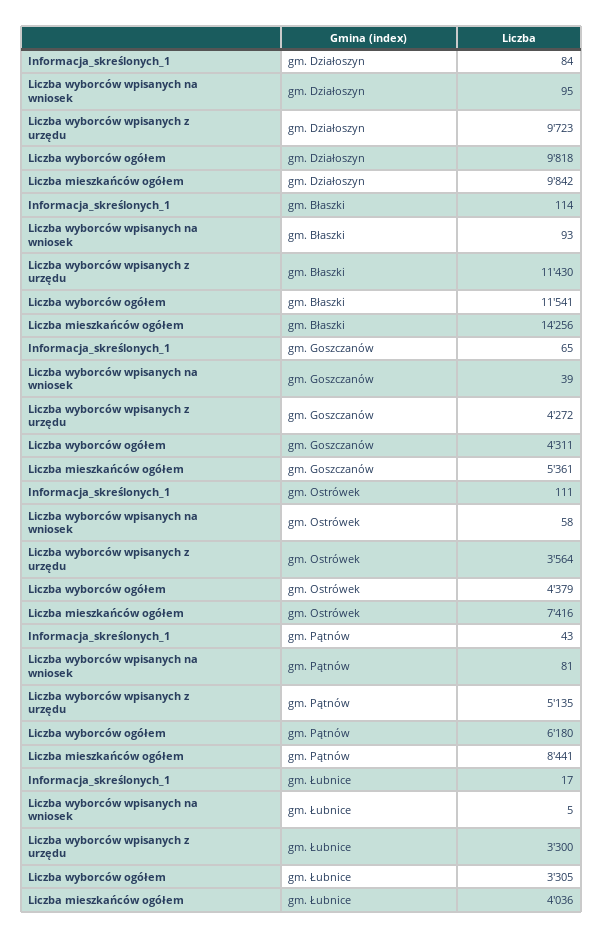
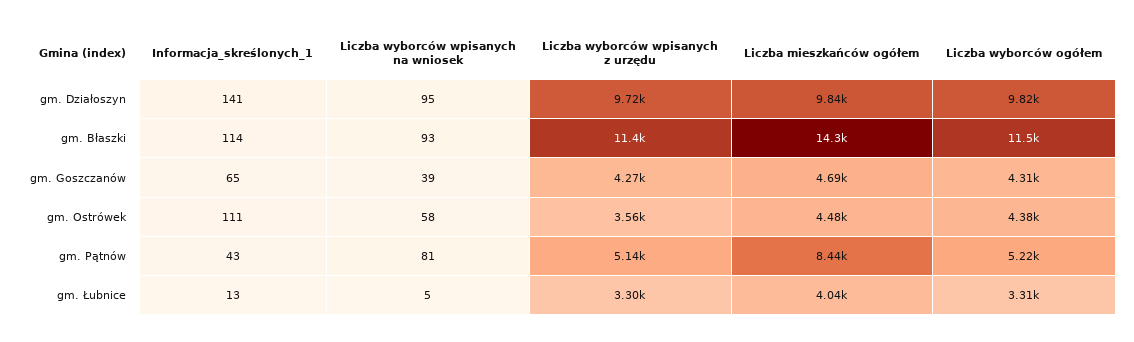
  {
    "Informacja_skreślonych_1": {
-     "gm. Działoszyn": 84,
+     "gm. Działoszyn": 141,
      "gm. Błaszki": 114,
      "gm. Goszczanów": 65,
      "gm. Ostrówek": 111,
      "gm. Pątnów": 43,
-     "gm. Łubnice": 17
+     "gm. Łubnice": 13
    },
    "Liczba wyborców wpisanych na wniosek": {
      "gm. Działoszyn": 95,
      "gm. Błaszki": 93,
      "gm. Goszczanów": 39,
      "gm. Ostrówek": 58,
      "gm. Pątnów": 81,
      "gm. Łubnice": 5
    },
    "Liczba wyborców wpisanych z urzędu": {
      "gm. Działoszyn": 9723,
      "gm. Błaszki": 11430,
      "gm. Goszczanów": 4272,
      "gm. Ostrówek": 3564,
      "gm. Pątnów": 5135,
      "gm. Łubnice": 3300
    },
    "Liczba wyborców ogółem": {
      "gm. Działoszyn": 9818,
      "gm. Błaszki": 11541,
      "gm. Goszczanów": 4311,
      "gm. Ostrówek": 4379,
-     "gm. Pątnów": 6180,
+     "gm. Pątnów": 5220,
      "gm. Łubnice": 3305
    },
    "Liczba mieszkańców ogółem": {
      "gm. Działoszyn": 9842,
      "gm. Błaszki": 14256,
-     "gm. Goszczanów": 5361,
+     "gm. Goszczanów": 4690,
-     "gm. Ostrówek": 7416,
+     "gm. Ostrówek": 4480,
      "gm. Pątnów": 8441,
      "gm. Łubnice": 4036
    }
  }

